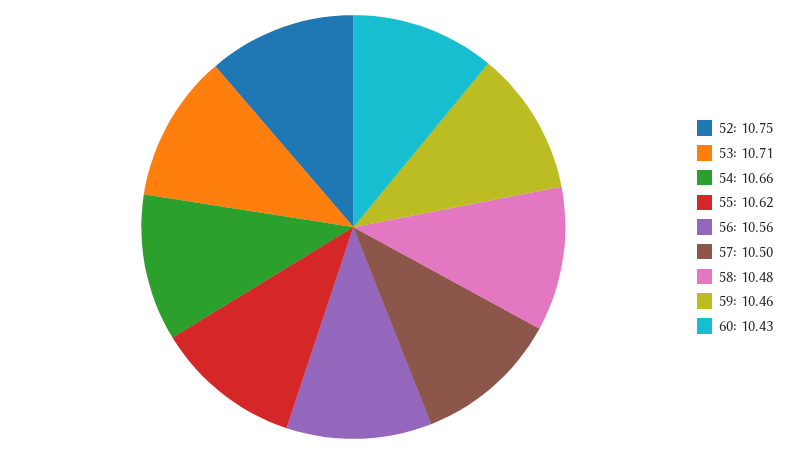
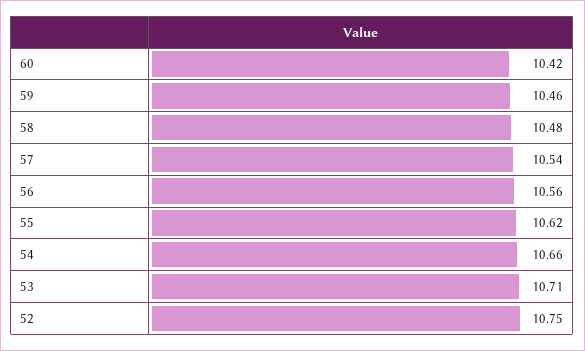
  {
    "52": 10.75,
    "53": 10.71,
    "54": 10.66,
    "55": 10.62,
    "56": 10.56,
-   "57": 10.5,
+   "57": 10.54,
    "58": 10.48,
    "59": 10.46,
-   "60": 10.43
+   "60": 10.42
  }

